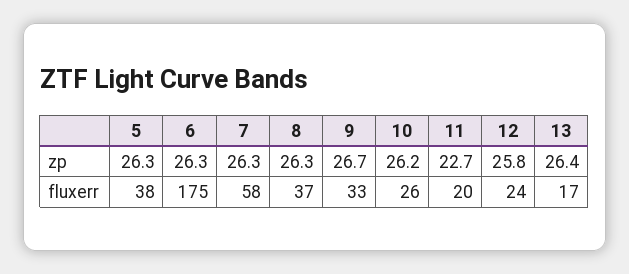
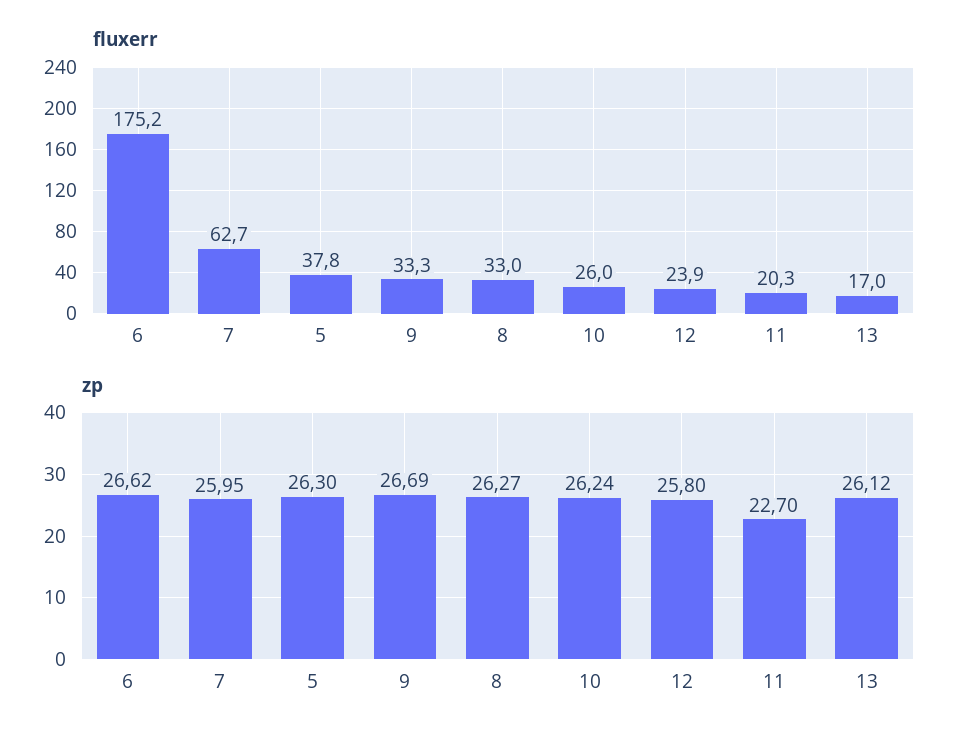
  {
    "zp": {
      "5": 26.3,
-     "6": 26.3,
+     "6": 26.62,
-     "7": 26.3,
+     "7": 25.95,
      "8": 26.27,
      "9": 26.69,
      "10": 26.24,
      "11": 22.7,
      "12": 25.8,
-     "13": 26.4
+     "13": 26.12
    },
    "fluxerr": {
      "5": 37.8,
      "6": 175.2,
-     "7": 58,
+     "7": 62.7,
-     "8": 37,
+     "8": 33,
      "9": 33.3,
      "10": 26,
      "11": 20.3,
      "12": 23.9,
      "13": 17
    }
  }

